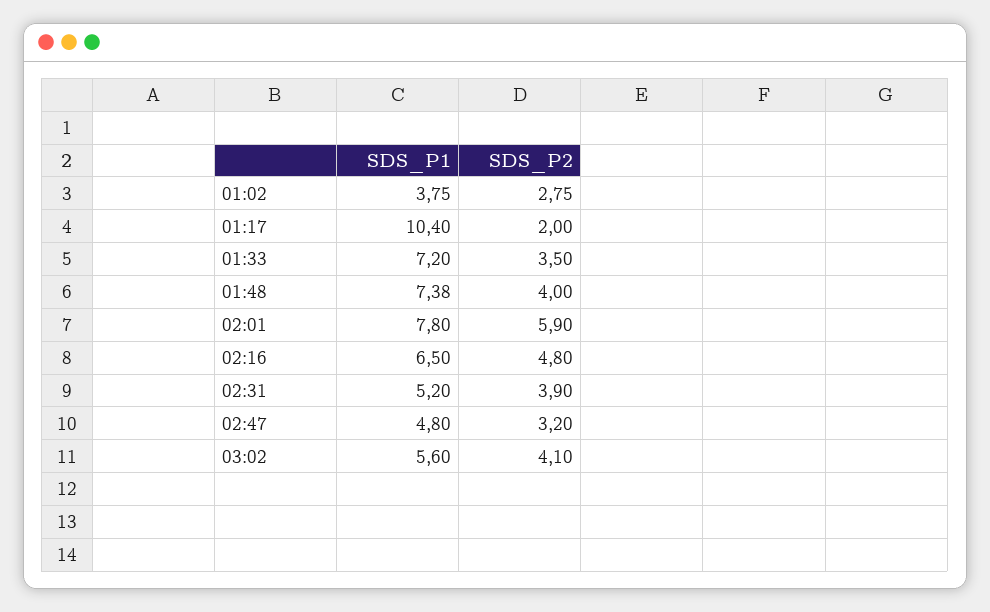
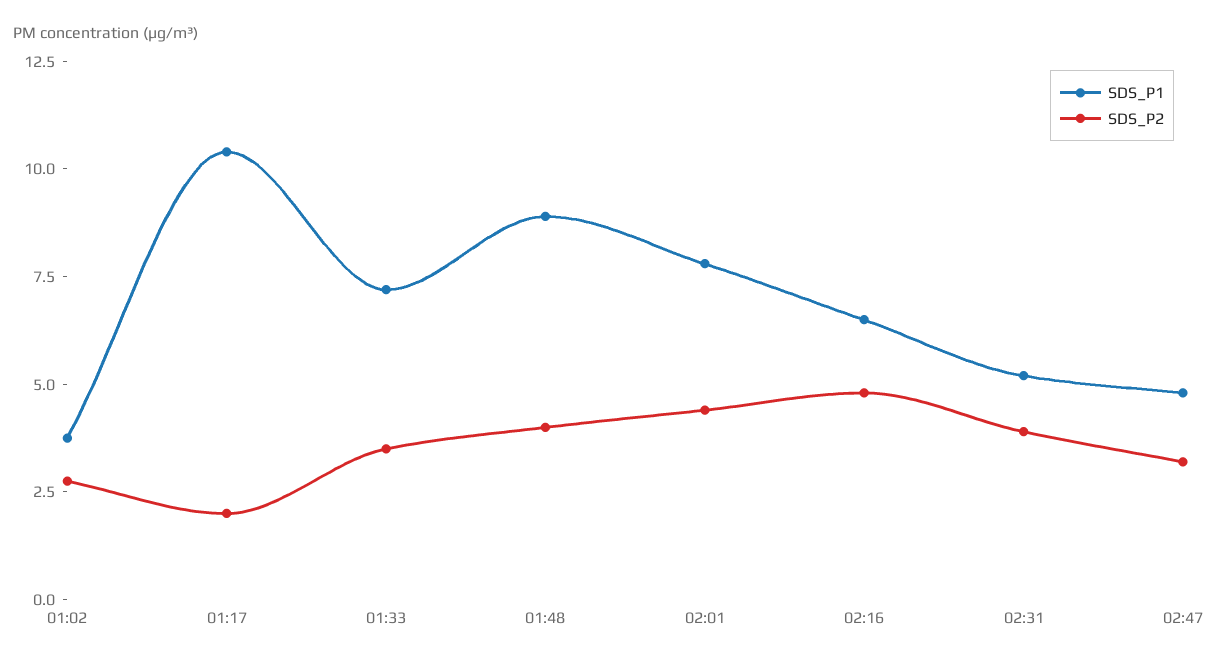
  {
    "SDS_P1": {
      "01:02": 3.75,
      "01:17": 10.4,
      "01:33": 7.2,
-     "01:48": 7.38,
+     "01:48": 9,
      "02:01": 7.8,
      "02:16": 6.5,
      "02:31": 5.2,
-     "02:47": 4.8,
+     "02:47": 4.8
-     "03:02": 5.6
    },
    "SDS_P2": {
      "01:02": 2.75,
      "01:17": 2,
      "01:33": 3.5,
      "01:48": 4,
-     "02:01": 5.9,
+     "02:01": 4.5,
      "02:16": 4.8,
      "02:31": 3.9,
-     "02:47": 3.2,
+     "02:47": 3.2
-     "03:02": 4.1
    }
  }

